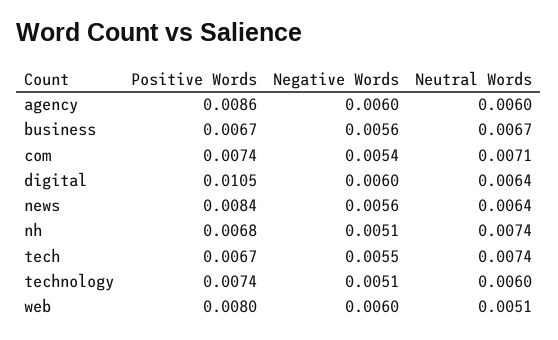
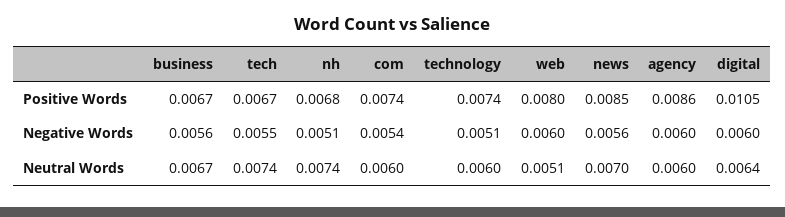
  {
    "Positive Words": {
      "agency": 0.0086,
      "business": 0.0067,
      "com": 0.0074,
      "digital": 0.0105,
-     "news": 0.0084,
+     "news": 0.0085,
      "nh": 0.0068,
      "tech": 0.0067,
      "technology": 0.0074,
      "web": 0.008
    },
    "Negative Words": {
      "agency": 0.006,
      "business": 0.0056,
      "com": 0.0054,
      "digital": 0.006,
      "news": 0.0056,
      "nh": 0.0051,
      "tech": 0.0055,
      "technology": 0.0051,
      "web": 0.006
    },
    "Neutral Words": {
      "agency": 0.006,
      "business": 0.0067,
-     "com": 0.0071,
+     "com": 0.006,
      "digital": 0.0064,
-     "news": 0.0064,
+     "news": 0.007,
      "nh": 0.0074,
      "tech": 0.0074,
      "technology": 0.006,
      "web": 0.0051
    }
  }

